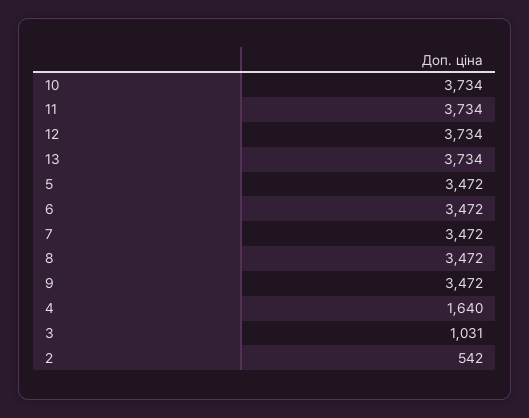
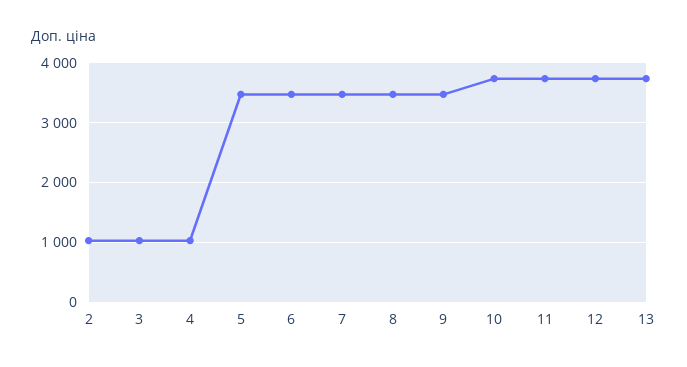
  {
    "10": 3734,
    "11": 3734,
    "12": 3734,
    "13": 3734,
    "5": 3472,
    "6": 3472,
    "7": 3472,
    "8": 3472,
    "9": 3472,
-   "4": 1640,
+   "4": 1000,
    "3": 1031,
-   "2": 542
+   "2": 1000
  }

